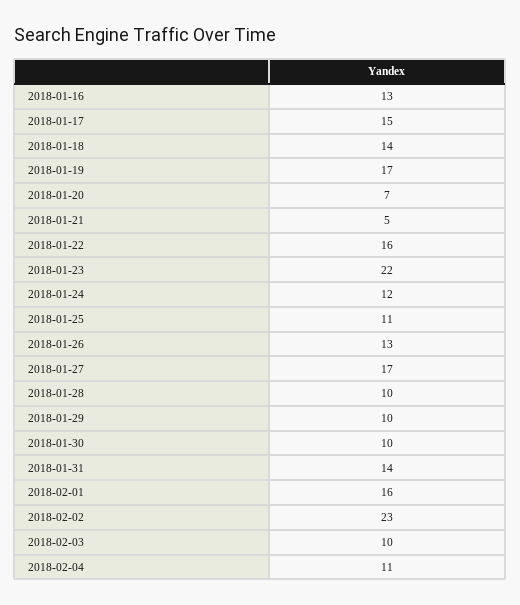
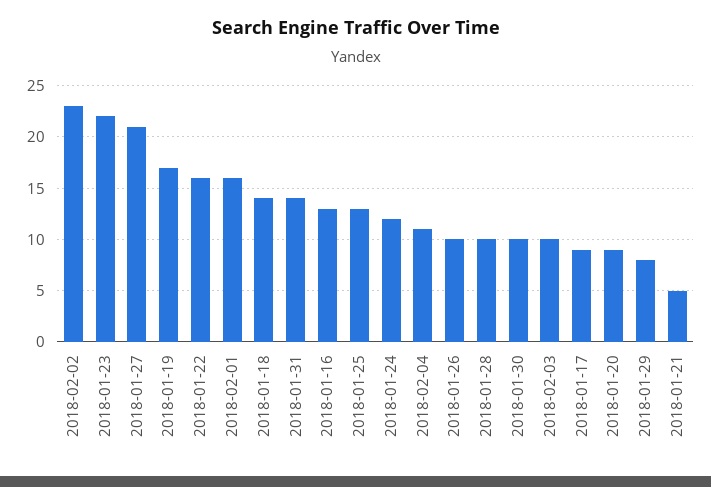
  {
    "2018-01-16": 13,
-   "2018-01-17": 15,
+   "2018-01-17": 9,
    "2018-01-18": 14,
    "2018-01-19": 17,
-   "2018-01-20": 7,
+   "2018-01-20": 9,
    "2018-01-21": 5,
    "2018-01-22": 16,
    "2018-01-23": 22,
    "2018-01-24": 12,
-   "2018-01-25": 11,
+   "2018-01-25": 13,
-   "2018-01-26": 13,
+   "2018-01-26": 10,
-   "2018-01-27": 17,
+   "2018-01-27": 21,
    "2018-01-28": 10,
-   "2018-01-29": 10,
+   "2018-01-29": 8,
    "2018-01-30": 10,
    "2018-01-31": 14,
    "2018-02-01": 16,
    "2018-02-02": 23,
    "2018-02-03": 10,
    "2018-02-04": 11
  }

